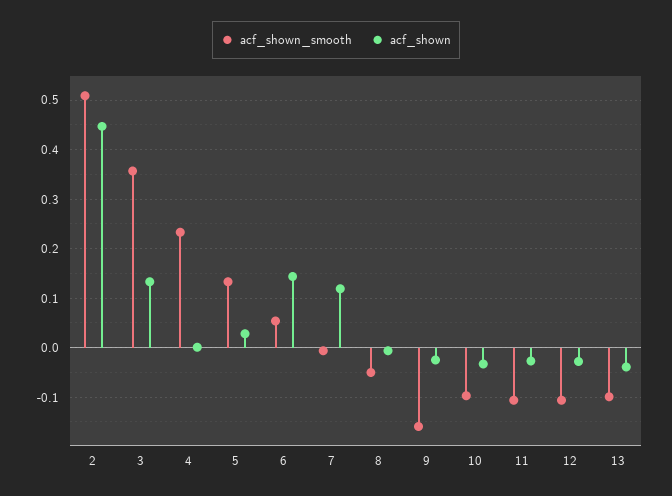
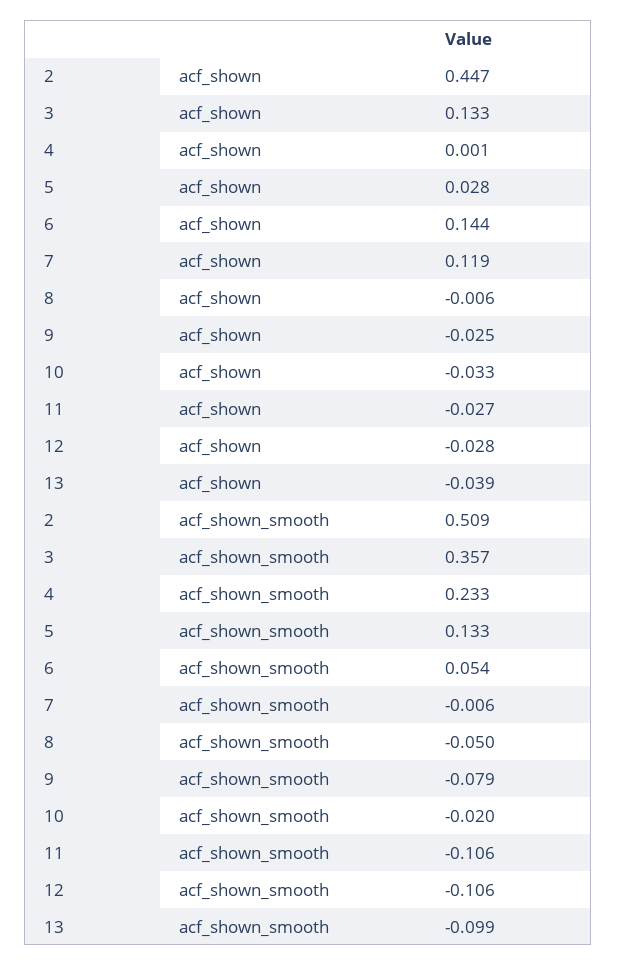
  {
    "acf_shown_smooth": {
      "2": 0.509,
      "3": 0.357,
      "4": 0.233,
      "5": 0.133,
      "6": 0.054,
      "7": -0.006,
      "8": -0.05,
-     "9": -0.16,
+     "9": -0.079,
-     "10": -0.1,
+     "10": -0.02,
      "11": -0.106,
      "12": -0.106,
      "13": -0.099
    },
    "acf_shown": {
      "2": 0.447,
      "3": 0.133,
      "4": 0.001,
      "5": 0.028,
      "6": 0.144,
      "7": 0.119,
      "8": -0.006,
      "9": -0.025,
      "10": -0.033,
      "11": -0.027,
      "12": -0.028,
      "13": -0.039
    }
  }

